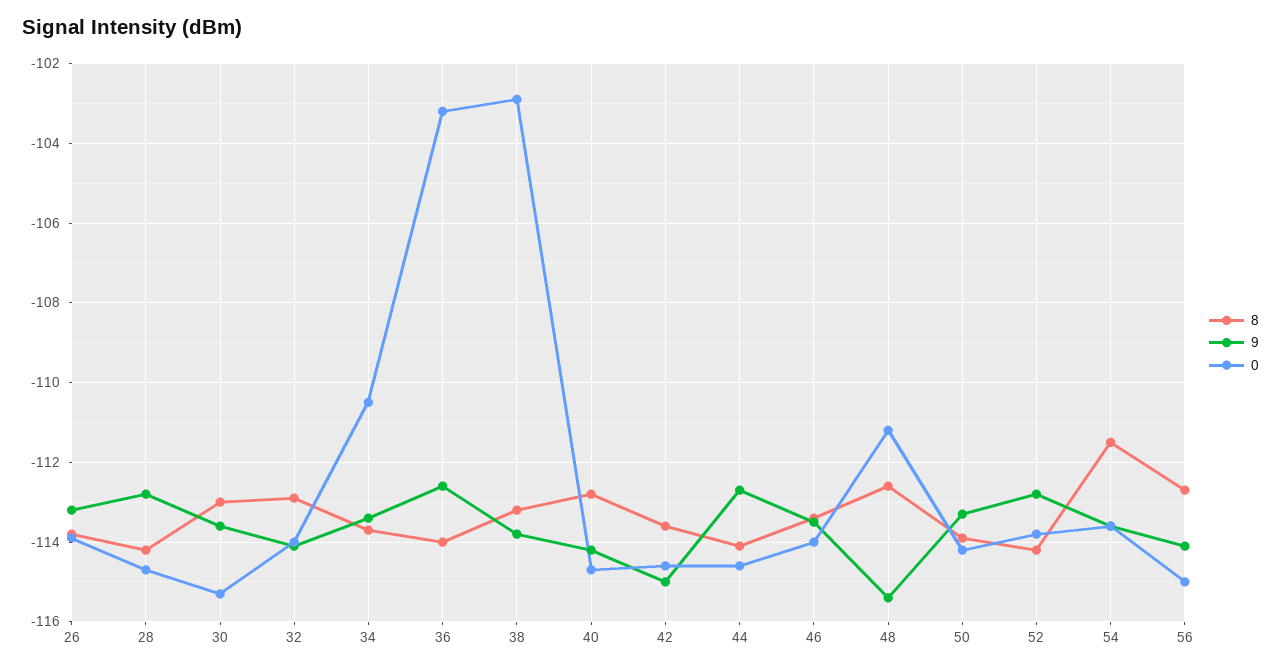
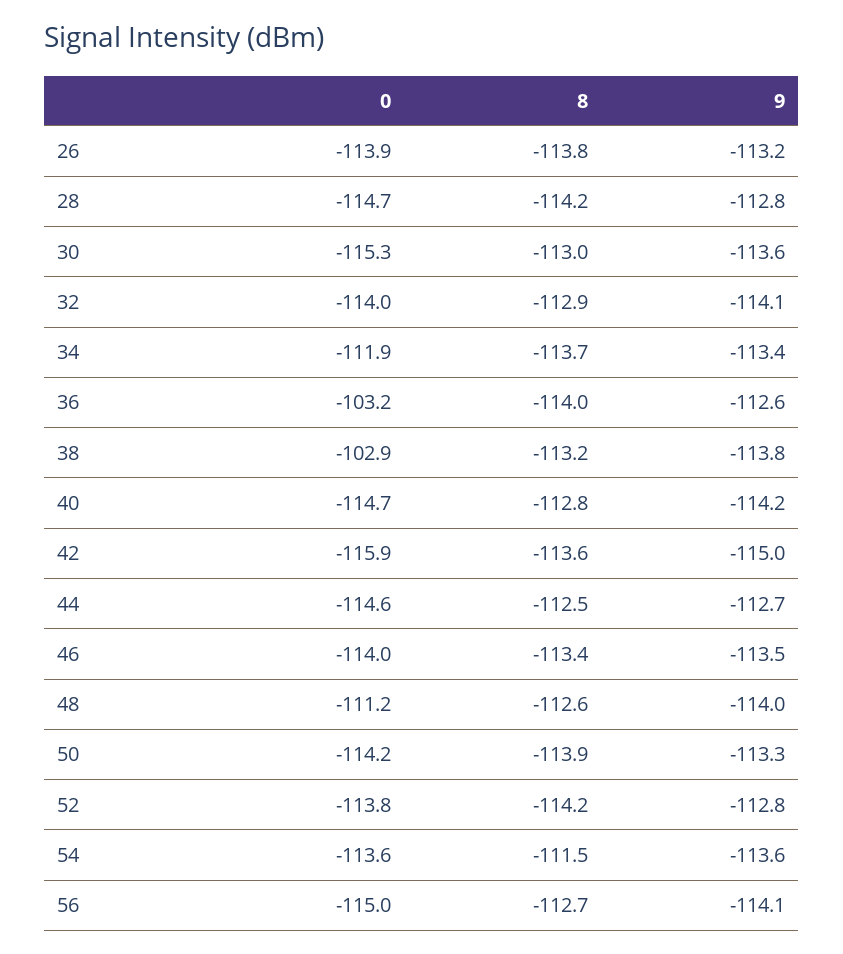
  {
    "8": {
      "26": -113.8,
      "28": -114.2,
      "30": -113,
      "32": -112.9,
      "34": -113.7,
      "36": -114,
      "38": -113.2,
      "40": -112.8,
      "42": -113.6,
-     "44": -114,
+     "44": -112.5,
      "46": -113.4,
      "48": -112.6,
      "50": -113.9,
      "52": -114.2,
      "54": -111.5,
      "56": -112.7
    },
    "9": {
      "26": -113.2,
      "28": -112.8,
      "30": -113.6,
      "32": -114.1,
      "34": -113.4,
      "36": -112.6,
      "38": -113.8,
      "40": -114.2,
      "42": -115,
      "44": -112.7,
      "46": -113.5,
-     "48": -115.5,
+     "48": -114,
      "50": -113.3,
      "52": -112.8,
      "54": -113.6,
      "56": -114.1
    },
    "0": {
      "26": -113.9,
      "28": -114.7,
      "30": -115.3,
      "32": -114,
-     "34": -110.5,
+     "34": -111.9,
      "36": -103.2,
      "38": -102.9,
      "40": -114.7,
-     "42": -114.5,
+     "42": -115.9,
      "44": -114.6,
      "46": -114,
      "48": -111.2,
      "50": -114.2,
      "52": -113.8,
      "54": -113.6,
      "56": -115
    }
  }

